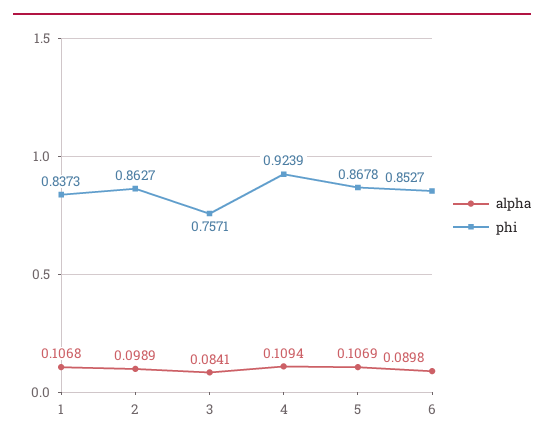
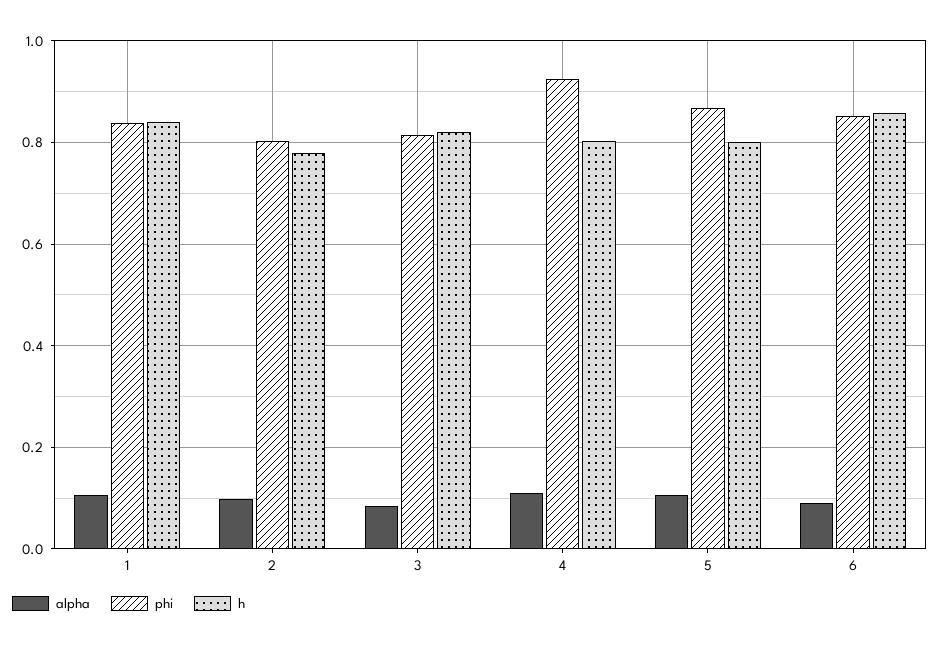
  {
    "alpha": {
      "1": 0.1068,
      "2": 0.0989,
      "3": 0.0841,
      "4": 0.1094,
      "5": 0.1069,
      "6": 0.0898
    },
    "phi": {
      "1": 0.8373,
-     "2": 0.8627,
+     "2": 0.8,
-     "3": 0.7571,
+     "3": 0.82,
      "4": 0.9239,
      "5": 0.8678,
      "6": 0.8527
-   }
+   },
+   "h": {
+     "1": 0.84,
+     "2": 0.78,
+     "3": 0.82,
+     "4": 0.8,
+     "5": 0.8,
+     "6": 0.86
+   }
  }

